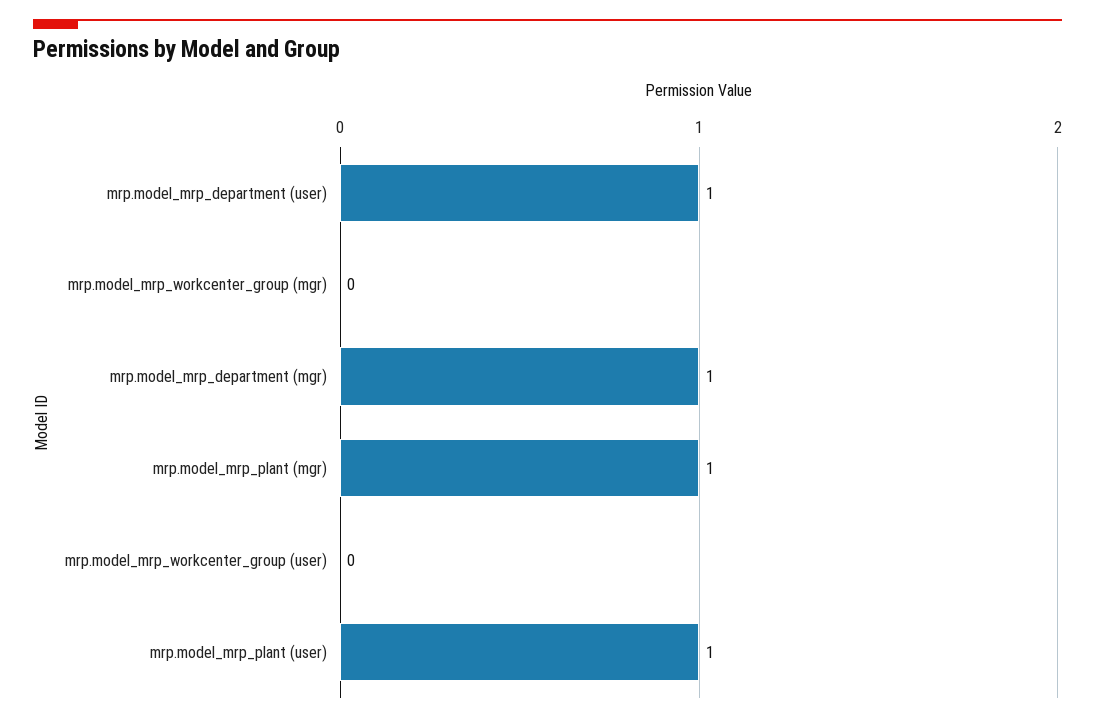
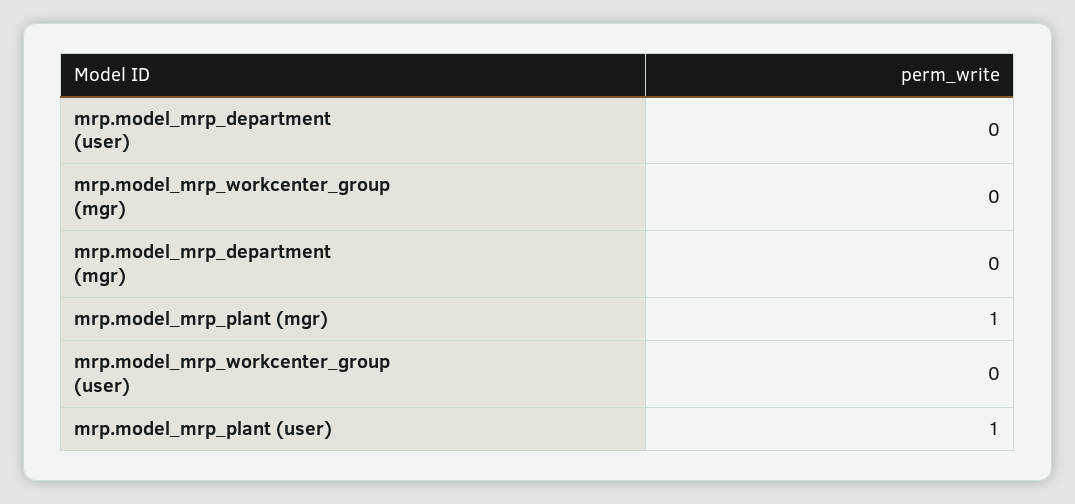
  {
-   "mrp.model_mrp_department (user)": 1,
+   "mrp.model_mrp_department (user)": 0,
    "mrp.model_mrp_workcenter_group (mgr)": 0,
-   "mrp.model_mrp_department (mgr)": 1,
+   "mrp.model_mrp_department (mgr)": 0,
    "mrp.model_mrp_plant (mgr)": 1,
    "mrp.model_mrp_workcenter_group (user)": 0,
    "mrp.model_mrp_plant (user)": 1
  }

